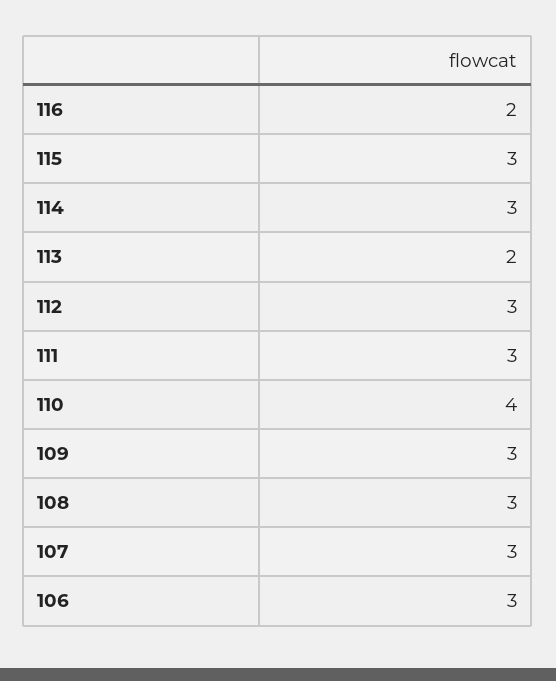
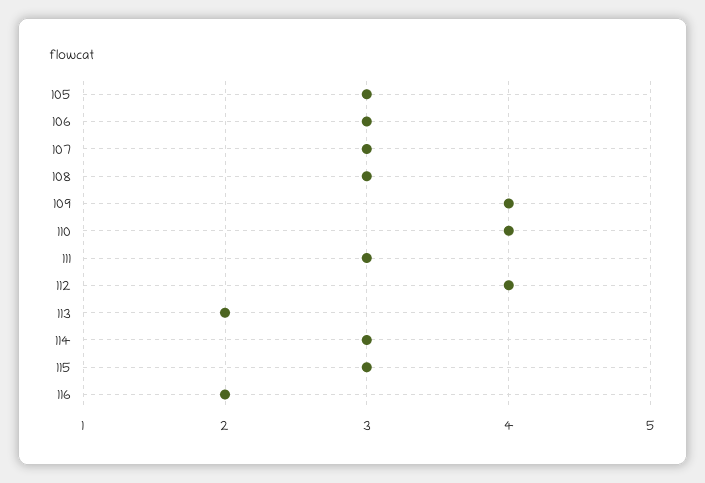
  {
    "116": 2,
    "115": 3,
    "114": 3,
    "113": 2,
-   "112": 3,
+   "112": 4,
    "111": 3,
    "110": 4,
-   "109": 3,
+   "109": 4,
    "108": 3,
    "107": 3,
-   "106": 3
+   "106": 3,
+   "105": 3
  }

